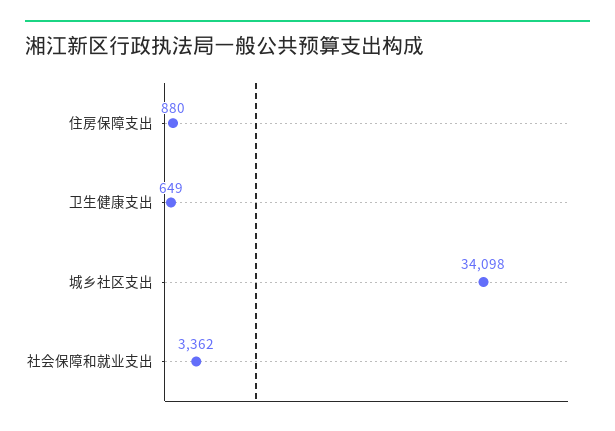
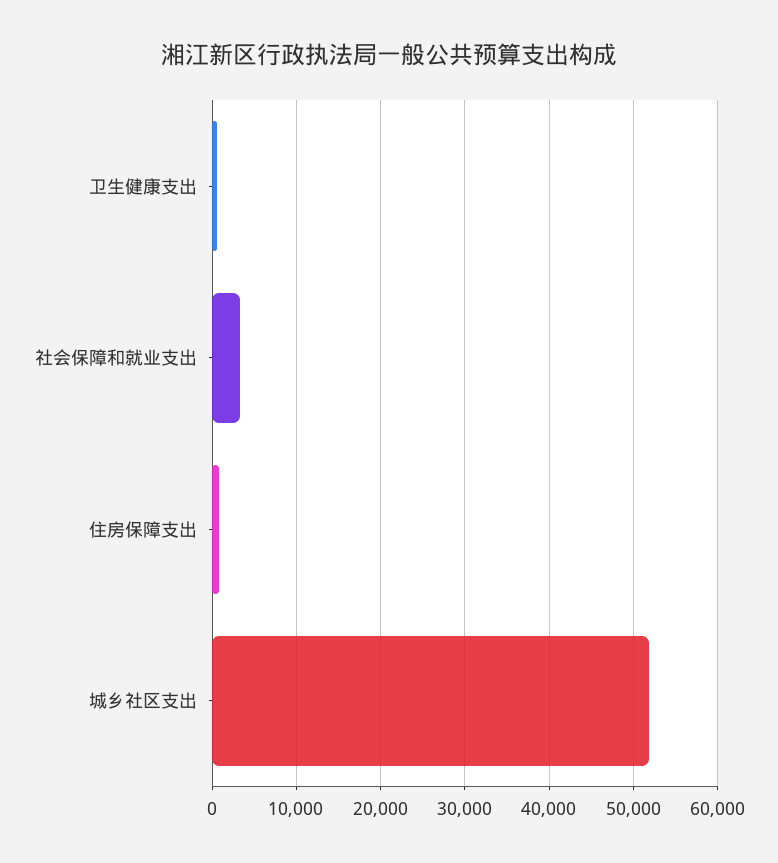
  {
    "住房保障支出": 880,
    "卫生健康支出": 649,
-   "城乡社区支出": 34098,
+   "城乡社区支出": 52000,
    "社会保障和就业支出": 3362
  }

